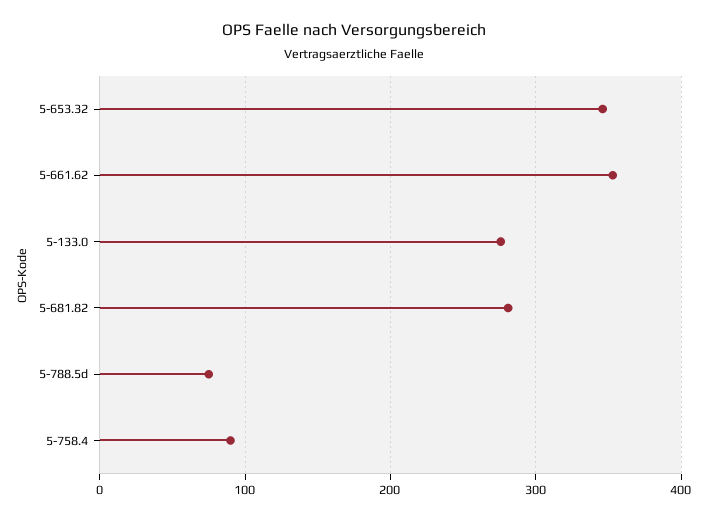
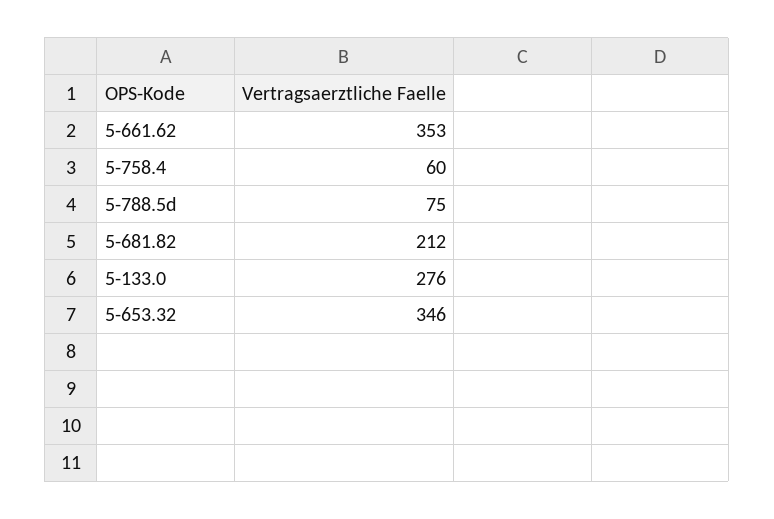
  {
    "5-653.32": 346,
    "5-661.62": 353,
    "5-133.0": 276,
-   "5-681.82": 280,
+   "5-681.82": 212,
    "5-788.5d": 75,
-   "5-758.4": 90
+   "5-758.4": 60
  }

